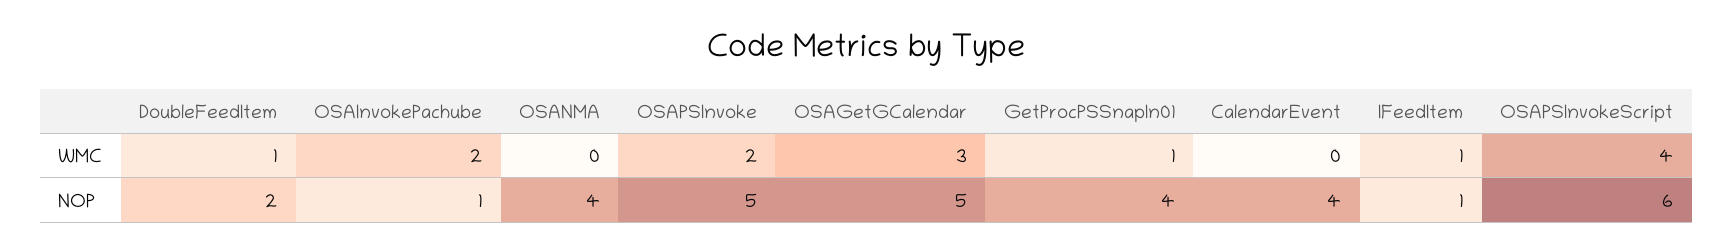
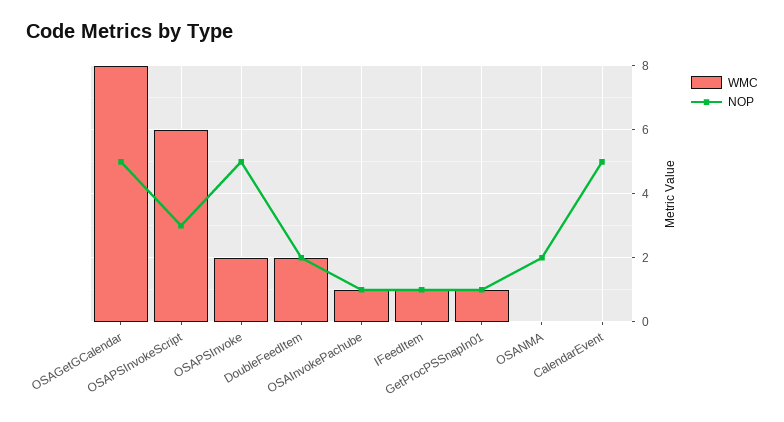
  {
    "WMC": {
-     "DoubleFeedItem": 1,
+     "DoubleFeedItem": 2,
-     "OSAInvokePachube": 2,
+     "OSAInvokePachube": 1,
      "OSANMA": 0,
      "OSAPSInvoke": 2,
-     "OSAGetGCalendar": 3,
+     "OSAGetGCalendar": 8,
      "GetProcPSSnapIn01": 1,
      "CalendarEvent": 0,
      "IFeedItem": 1,
-     "OSAPSInvokeScript": 4
+     "OSAPSInvokeScript": 6
    },
    "NOP": {
      "DoubleFeedItem": 2,
      "OSAInvokePachube": 1,
-     "OSANMA": 4,
+     "OSANMA": 2,
      "OSAPSInvoke": 5,
      "OSAGetGCalendar": 5,
-     "GetProcPSSnapIn01": 4,
+     "GetProcPSSnapIn01": 1,
-     "CalendarEvent": 4,
+     "CalendarEvent": 5,
      "IFeedItem": 1,
-     "OSAPSInvokeScript": 6
+     "OSAPSInvokeScript": 3
    }
  }

